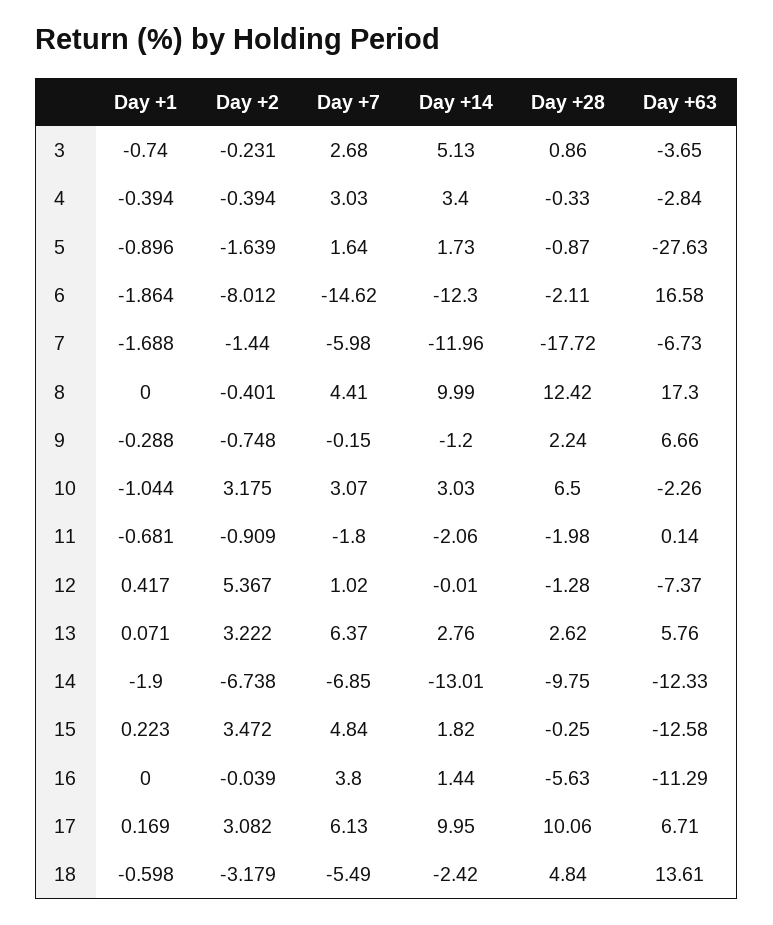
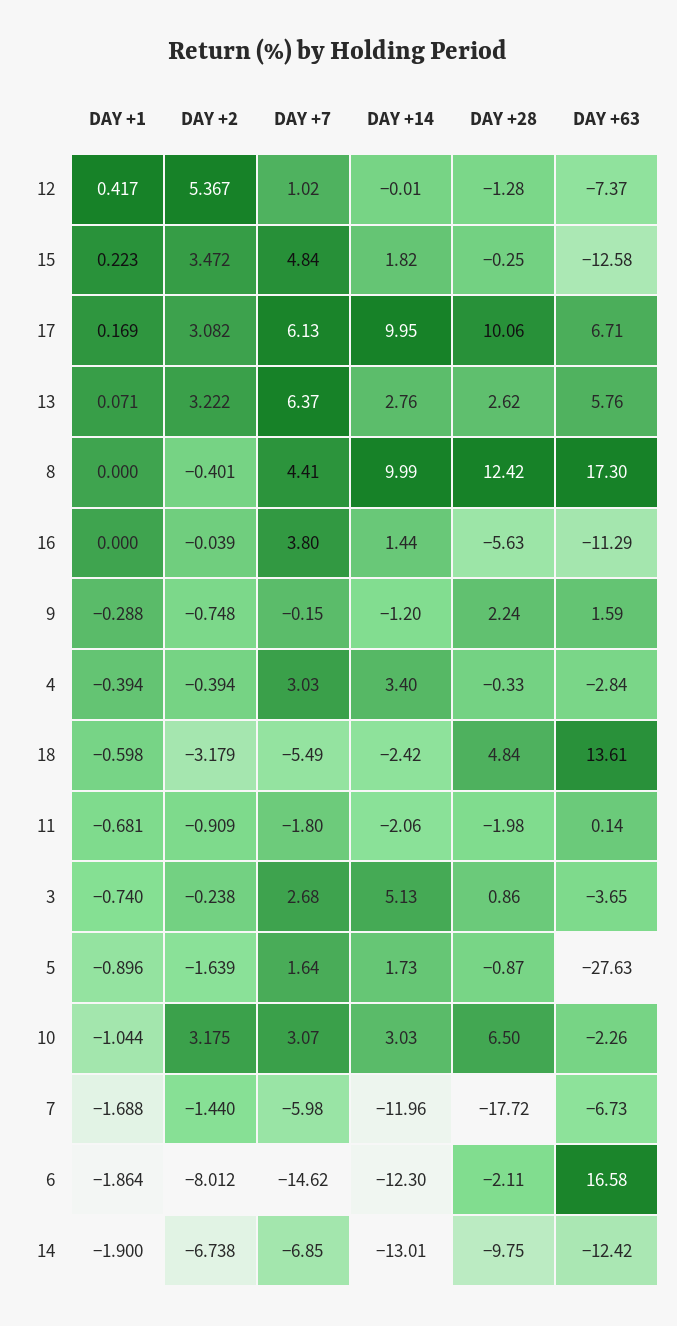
  {
    "Day +1": {
      "3": -0.74,
      "4": -0.394,
      "5": -0.896,
      "6": -1.864,
      "7": -1.688,
      "8": 0,
      "9": -0.288,
      "10": -1.044,
      "11": -0.681,
      "12": 0.417,
      "13": 0.071,
      "14": -1.9,
      "15": 0.223,
      "16": 0,
      "17": 0.169,
      "18": -0.598
    },
    "Day +2": {
-     "3": -0.231,
+     "3": -0.238,
      "4": -0.394,
      "5": -1.639,
      "6": -8.012,
      "7": -1.44,
      "8": -0.401,
      "9": -0.748,
      "10": 3.175,
      "11": -0.909,
      "12": 5.367,
      "13": 3.222,
      "14": -6.738,
      "15": 3.472,
      "16": -0.039,
      "17": 3.082,
      "18": -3.179
    },
    "Day +7": {
      "3": 2.68,
      "4": 3.03,
      "5": 1.64,
      "6": -14.62,
      "7": -5.98,
      "8": 4.41,
      "9": -0.15,
      "10": 3.07,
      "11": -1.8,
      "12": 1.02,
      "13": 6.37,
      "14": -6.85,
      "15": 4.84,
      "16": 3.8,
      "17": 6.13,
      "18": -5.49
    },
    "Day +14": {
      "3": 5.13,
      "4": 3.4,
      "5": 1.73,
      "6": -12.3,
      "7": -11.96,
      "8": 9.99,
      "9": -1.2,
      "10": 3.03,
      "11": -2.06,
      "12": -0.01,
      "13": 2.76,
      "14": -13.01,
      "15": 1.82,
      "16": 1.44,
      "17": 9.95,
      "18": -2.42
    },
    "Day +28": {
      "3": 0.86,
      "4": -0.33,
      "5": -0.87,
      "6": -2.11,
      "7": -17.72,
      "8": 12.42,
      "9": 2.24,
      "10": 6.5,
      "11": -1.98,
      "12": -1.28,
      "13": 2.62,
      "14": -9.75,
      "15": -0.25,
      "16": -5.63,
      "17": 10.06,
      "18": 4.84
    },
    "Day +63": {
      "3": -3.65,
      "4": -2.84,
      "5": -27.63,
      "6": 16.58,
      "7": -6.73,
      "8": 17.3,
-     "9": 6.66,
+     "9": 1.59,
      "10": -2.26,
      "11": 0.14,
      "12": -7.37,
      "13": 5.76,
-     "14": -12.33,
+     "14": -12.42,
      "15": -12.58,
      "16": -11.29,
      "17": 6.71,
      "18": 13.61
    }
  }

